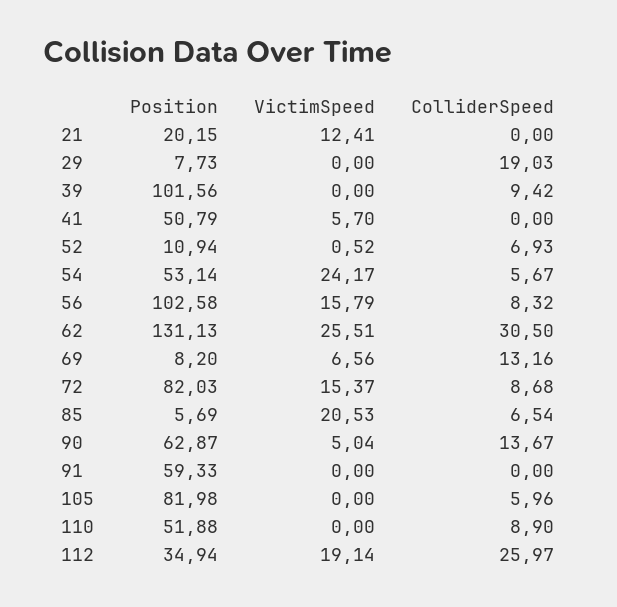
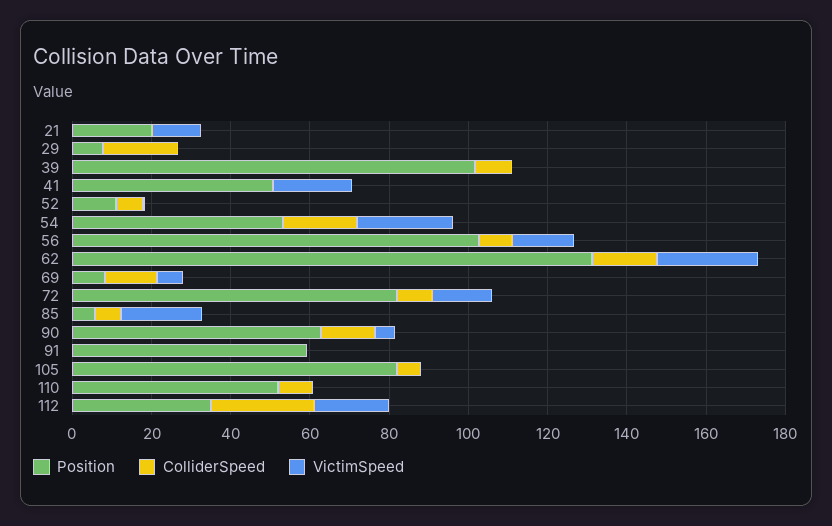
  {
    "Position": {
      "21": 20.15,
      "29": 7.73,
      "39": 101.56,
      "41": 50.79,
      "52": 10.94,
      "54": 53.14,
      "56": 102.58,
      "62": 131.13,
      "69": 8.2,
      "72": 82.03,
      "85": 5.69,
      "90": 62.87,
      "91": 59.33,
      "105": 81.98,
      "110": 51.88,
      "112": 34.94
    },
    "VictimSpeed": {
      "21": 12.41,
      "29": 0,
      "39": 0,
-     "41": 5.7,
+     "41": 20,
      "52": 0.52,
      "54": 24.17,
      "56": 15.79,
      "62": 25.51,
      "69": 6.56,
      "72": 15.37,
      "85": 20.53,
      "90": 5.04,
      "91": 0,
      "105": 0,
      "110": 0,
      "112": 19.14
    },
    "ColliderSpeed": {
      "21": 0,
      "29": 19.03,
      "39": 9.42,
      "41": 0,
      "52": 6.93,
-     "54": 5.67,
+     "54": 20,
      "56": 8.32,
-     "62": 30.5,
+     "62": 15,
      "69": 13.16,
      "72": 8.68,
      "85": 6.54,
      "90": 13.67,
      "91": 0,
      "105": 5.96,
      "110": 8.9,
      "112": 25.97
    }
  }

